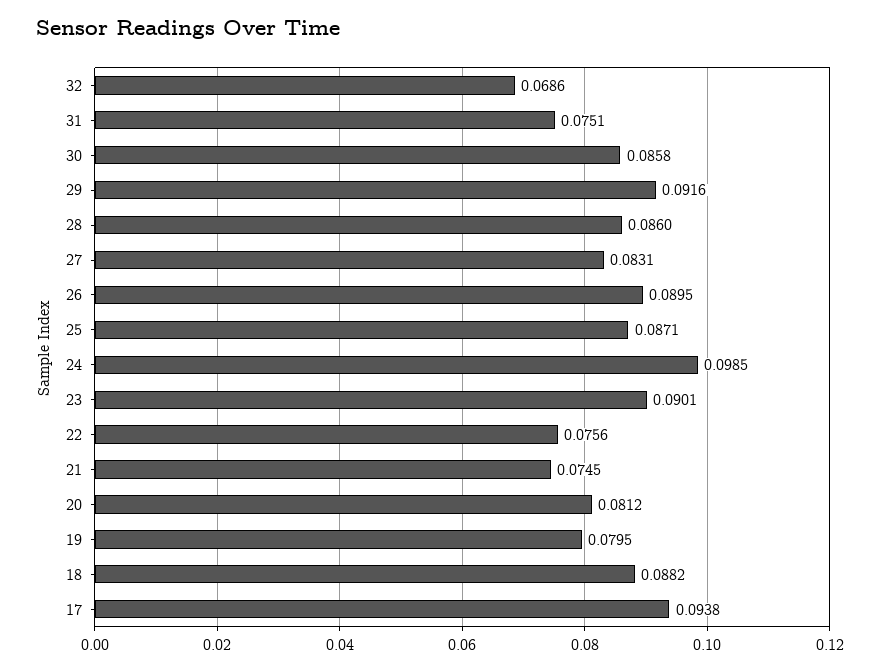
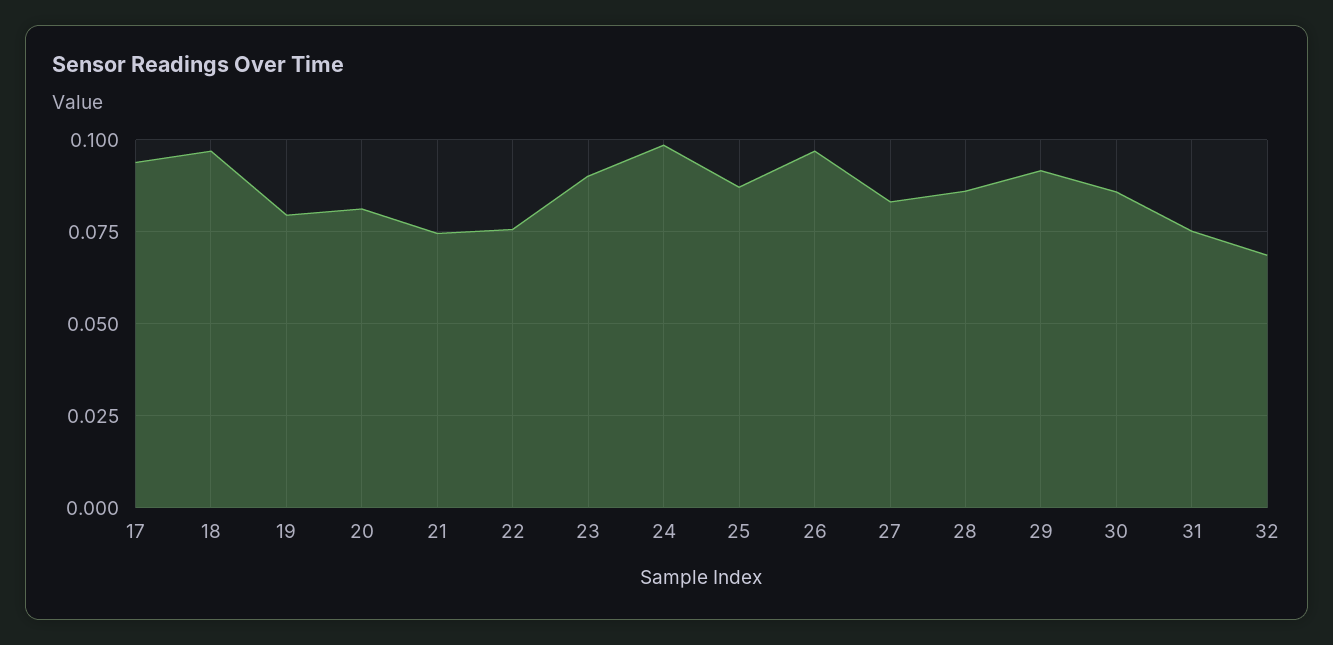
  {
    "32": 0.0686,
    "31": 0.0751,
    "30": 0.0858,
    "29": 0.0916,
    "28": 0.086,
    "27": 0.0831,
-   "26": 0.0895,
+   "26": 0.0975,
    "25": 0.0871,
    "24": 0.0985,
    "23": 0.0901,
    "22": 0.0756,
    "21": 0.0745,
    "20": 0.0812,
    "19": 0.0795,
-   "18": 0.0882,
+   "18": 0.0975,
    "17": 0.0938
  }

